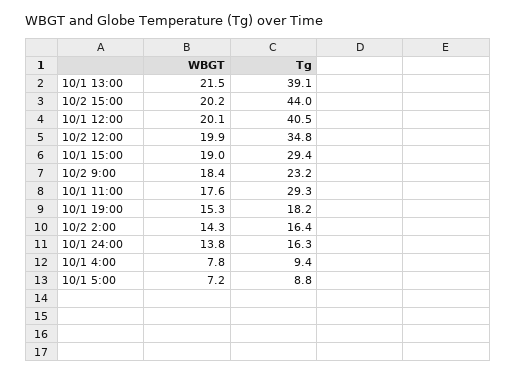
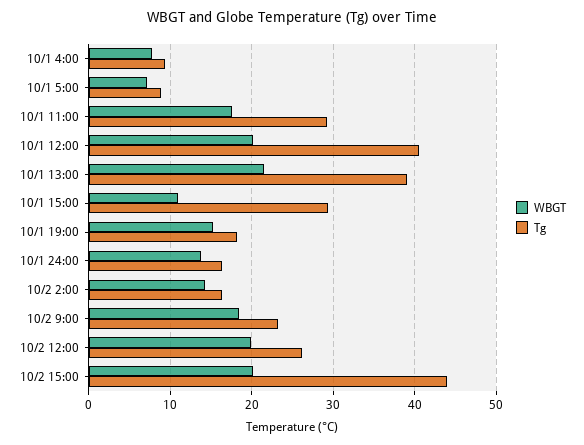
  {
    "WBGT": {
      "10/1 13:00": 21.5,
      "10/2 15:00": 20.2,
      "10/1 12:00": 20.1,
      "10/2 12:00": 19.9,
-     "10/1 15:00": 19,
+     "10/1 15:00": 11,
      "10/2 9:00": 18.4,
      "10/1 11:00": 17.6,
      "10/1 19:00": 15.3,
      "10/2 2:00": 14.3,
      "10/1 24:00": 13.8,
      "10/1 4:00": 7.8,
      "10/1 5:00": 7.2
    },
    "Tg": {
      "10/1 13:00": 39.1,
      "10/2 15:00": 44,
      "10/1 12:00": 40.5,
-     "10/2 12:00": 34.8,
+     "10/2 12:00": 26,
      "10/1 15:00": 29.4,
      "10/2 9:00": 23.2,
      "10/1 11:00": 29.3,
      "10/1 19:00": 18.2,
      "10/2 2:00": 16.4,
      "10/1 24:00": 16.3,
      "10/1 4:00": 9.4,
      "10/1 5:00": 8.8
    }
  }

